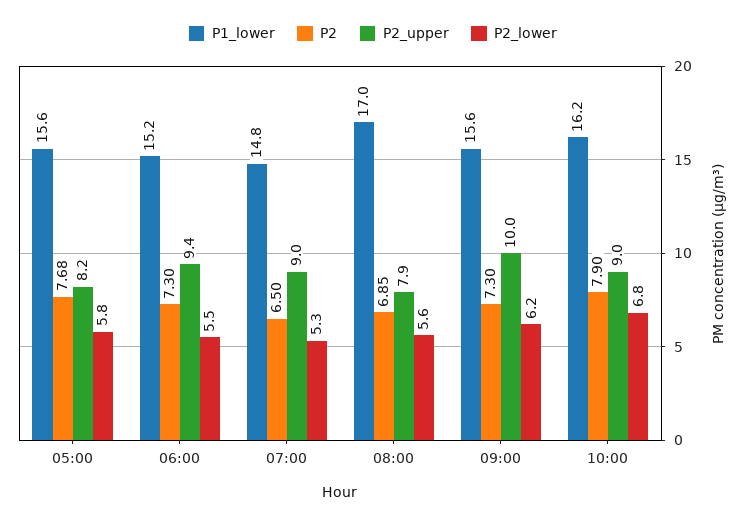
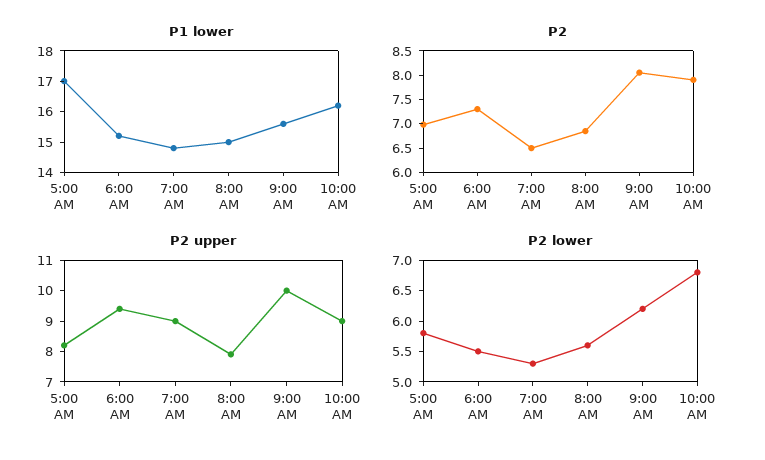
  {
    "P1_lower": {
-     "05:00": 15.6,
+     "05:00": 17,
      "06:00": 15.2,
      "07:00": 14.8,
-     "08:00": 17,
+     "08:00": 15,
      "09:00": 15.6,
      "10:00": 16.2
    },
    "P2": {
-     "05:00": 7.68,
+     "05:00": 7,
      "06:00": 7.3,
      "07:00": 6.5,
      "08:00": 6.85,
-     "09:00": 7.3,
+     "09:00": 8,
      "10:00": 7.9
    },
    "P2_upper": {
      "05:00": 8.2,
      "06:00": 9.4,
      "07:00": 9,
      "08:00": 7.9,
      "09:00": 10,
      "10:00": 9
    },
    "P2_lower": {
      "05:00": 5.8,
      "06:00": 5.5,
      "07:00": 5.3,
      "08:00": 5.6,
      "09:00": 6.2,
      "10:00": 6.8
    }
  }

